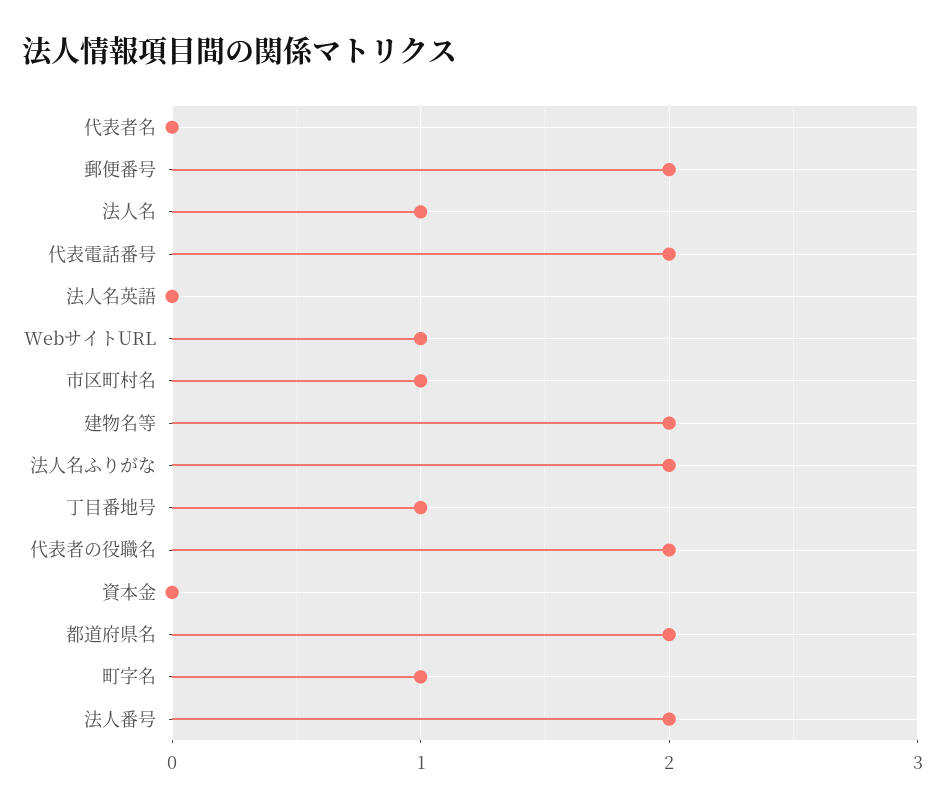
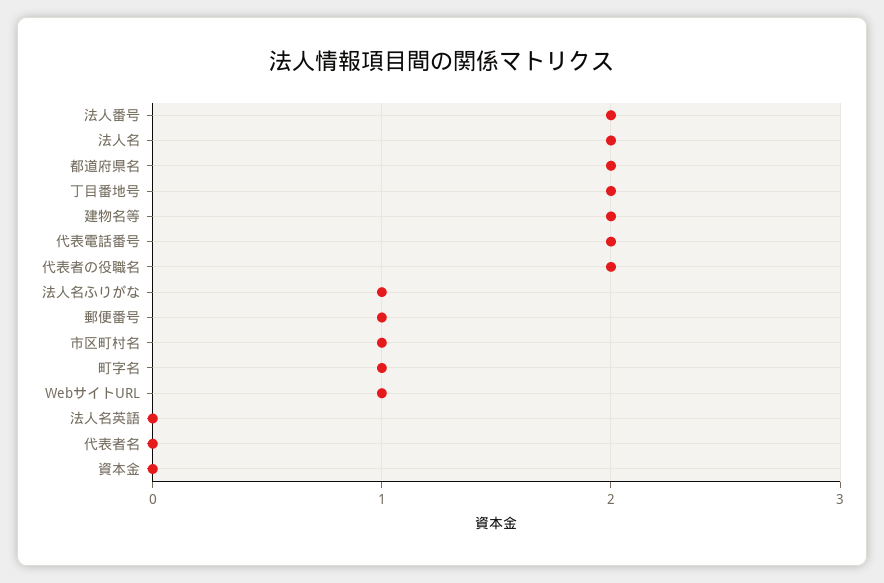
  {
    "代表者名": 0,
-   "郵便番号": 2,
+   "郵便番号": 1,
-   "法人名": 1,
+   "法人名": 2,
    "代表電話番号": 2,
    "法人名英語": 0,
    "WebサイトURL": 1,
    "市区町村名": 1,
    "建物名等": 2,
-   "法人名ふりがな": 2,
+   "法人名ふりがな": 1,
-   "丁目番地号": 1,
+   "丁目番地号": 2,
    "代表者の役職名": 2,
    "資本金": 0,
    "都道府県名": 2,
    "町字名": 1,
    "法人番号": 2
  }

